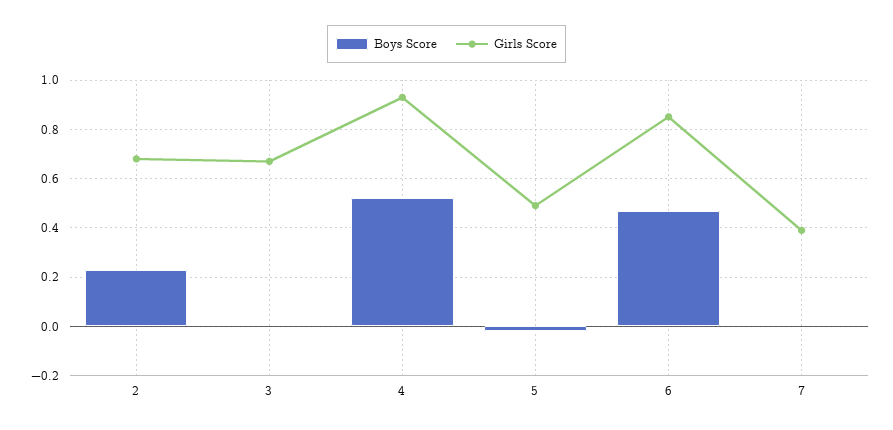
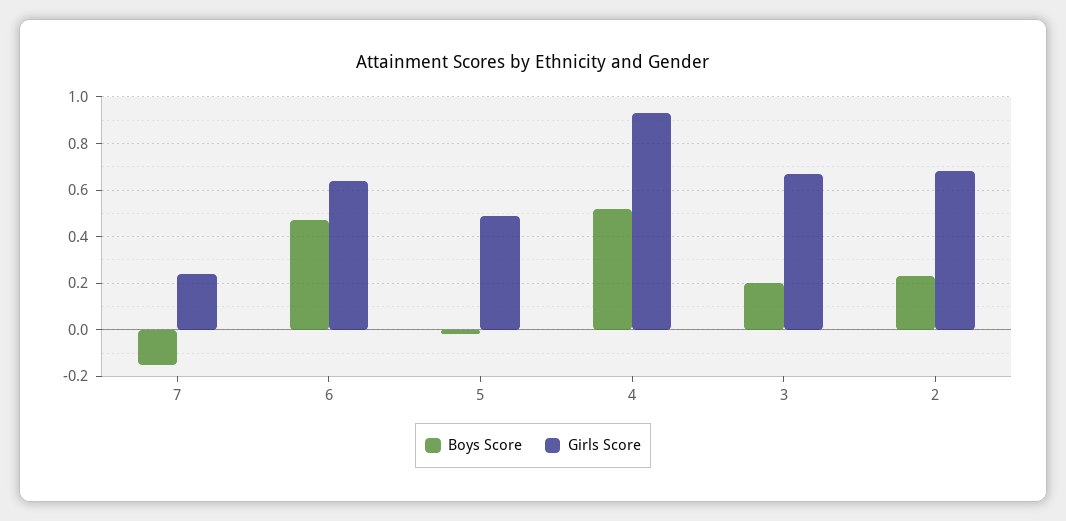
  {
    "Boys Score": {
      "2": 0.25,
-     "3": 0,
+     "3": 0.2,
      "4": 0.5,
      "5": 0,
      "6": 0.45,
-     "7": 0
+     "7": -0.15
    },
    "Girls Score": {
      "2": 0.7,
      "3": 0.65,
      "4": 0.95,
      "5": 0.5,
-     "6": 0.85,
+     "6": 0.65,
-     "7": 0.4
+     "7": 0.25
    }
  }

